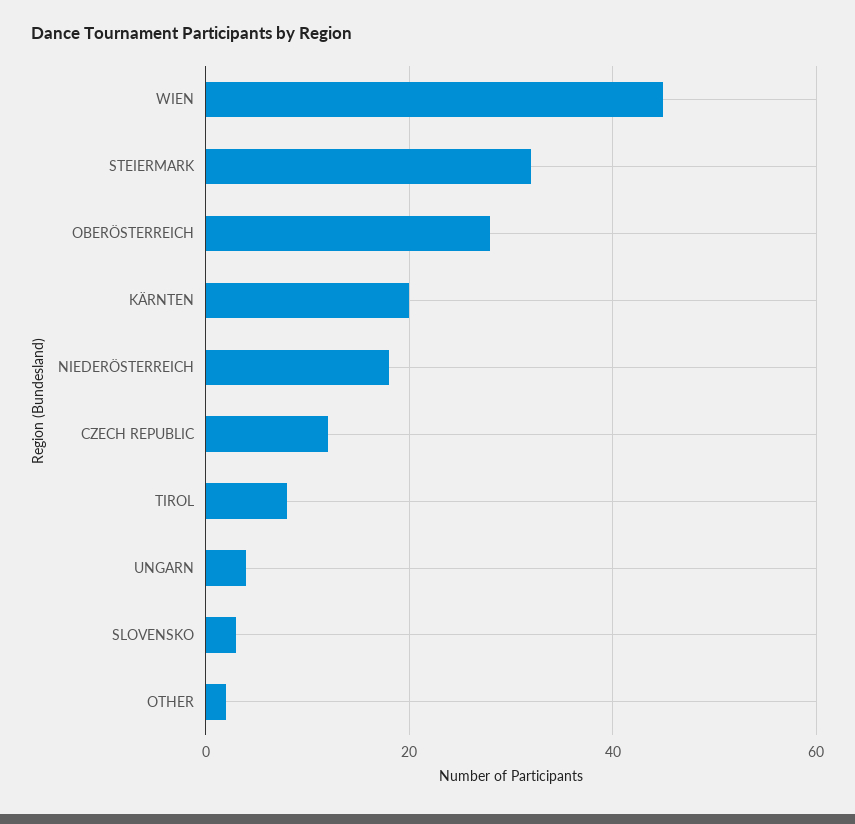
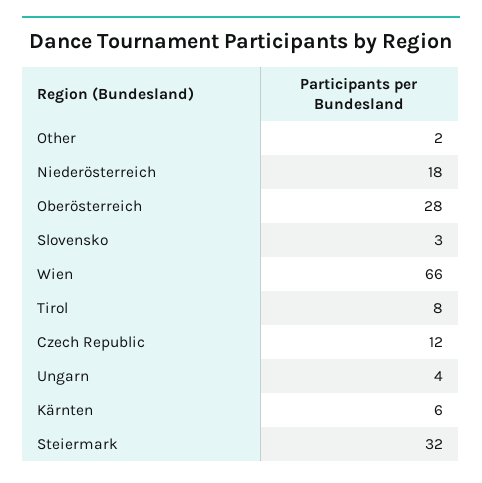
  {
-   "WIEN": 45,
+   "WIEN": 66,
    "STEIERMARK": 32,
    "OBERÖSTERREICH": 28,
-   "KÄRNTEN": 20,
+   "KÄRNTEN": 6,
    "NIEDERÖSTERREICH": 18,
    "CZECH REPUBLIC": 12,
    "TIROL": 8,
    "UNGARN": 4,
    "SLOVENSKO": 3,
    "OTHER": 2
  }

